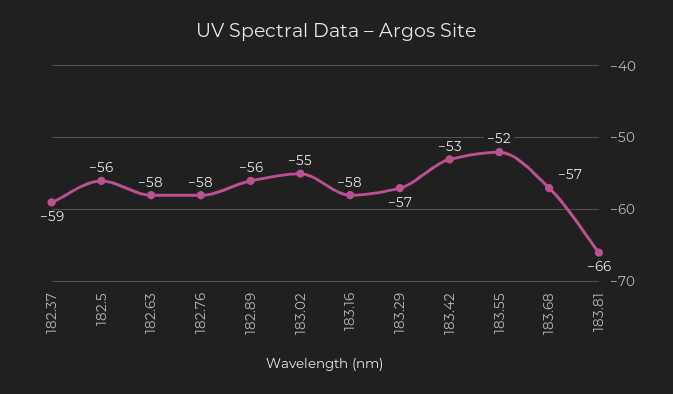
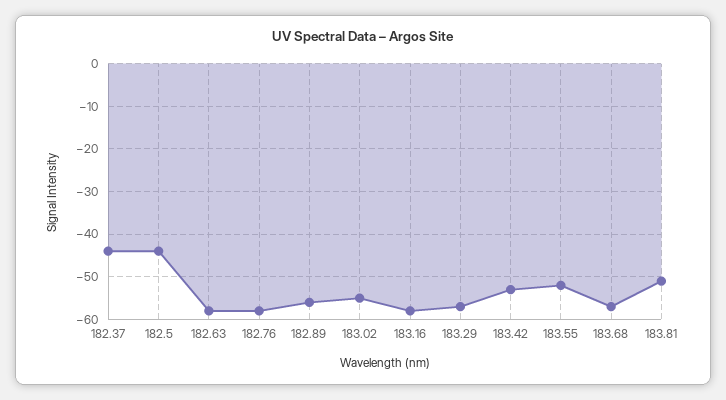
  {
-   "182.37": -59,
+   "182.37": -45,
-   "182.5": -56,
+   "182.5": -45,
    "182.63": -58,
    "182.76": -58,
    "182.89": -56,
    "183.02": -55,
    "183.16": -58,
    "183.29": -57,
    "183.42": -53,
    "183.55": -52,
    "183.68": -57,
-   "183.81": -66
+   "183.81": -50
  }

